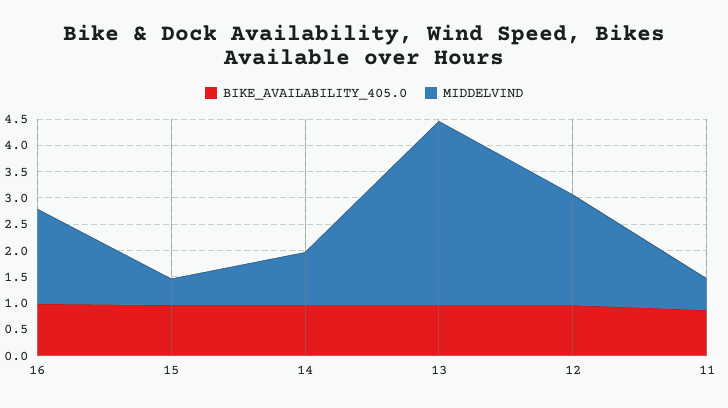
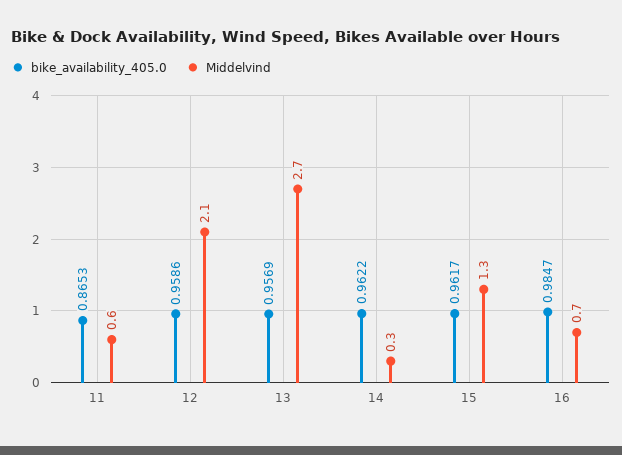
  {
    "BIKE_AVAILABILITY_405.0": {
      "16": 0.9847,
      "15": 0.9617,
      "14": 0.9622,
      "13": 0.9569,
      "12": 0.9586,
      "11": 0.8653
    },
    "MIDDELVIND": {
-     "16": 1.75,
+     "16": 0.7,
-     "15": 0.5,
+     "15": 1.3,
-     "14": 1,
+     "14": 0.3,
-     "13": 3.5,
+     "13": 2.7,
      "12": 2.1,
      "11": 0.6
    }
  }

